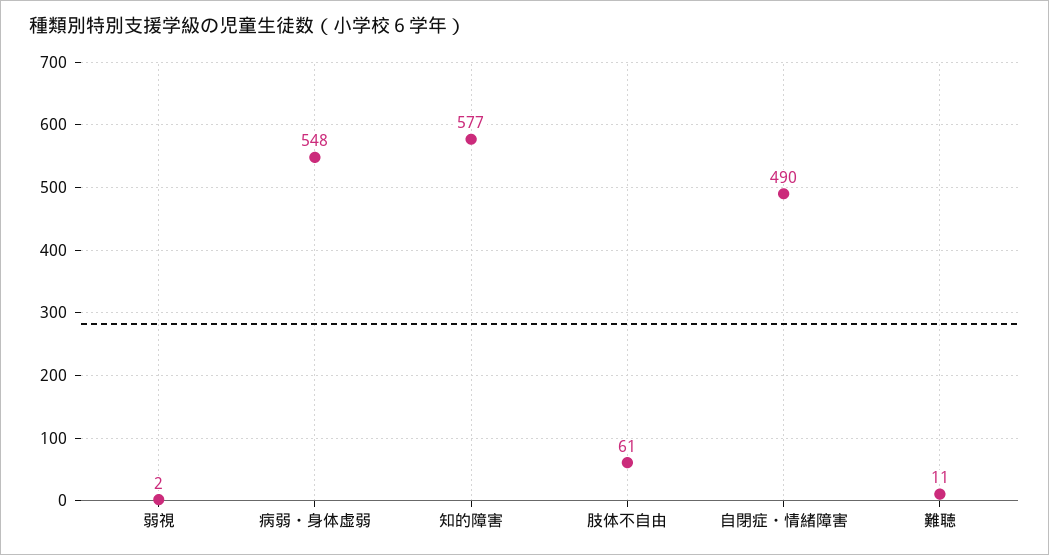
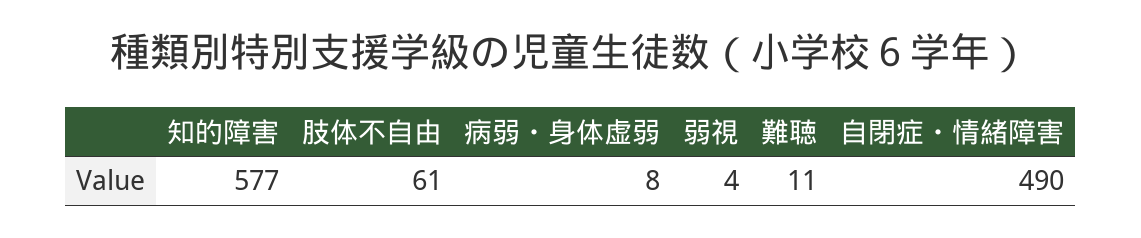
  {
-   "弱視": 2,
+   "弱視": 4,
-   "病弱・身体虚弱": 548,
+   "病弱・身体虚弱": 8,
    "知的障害": 577,
    "肢体不自由": 61,
    "自閉症・情緒障害": 490,
    "難聴": 11
  }

